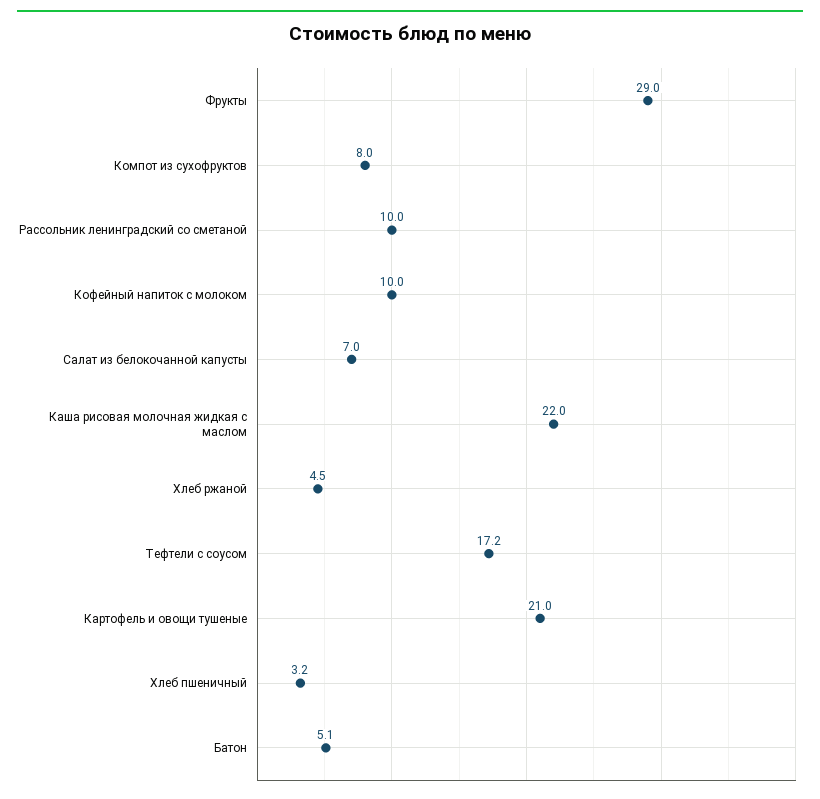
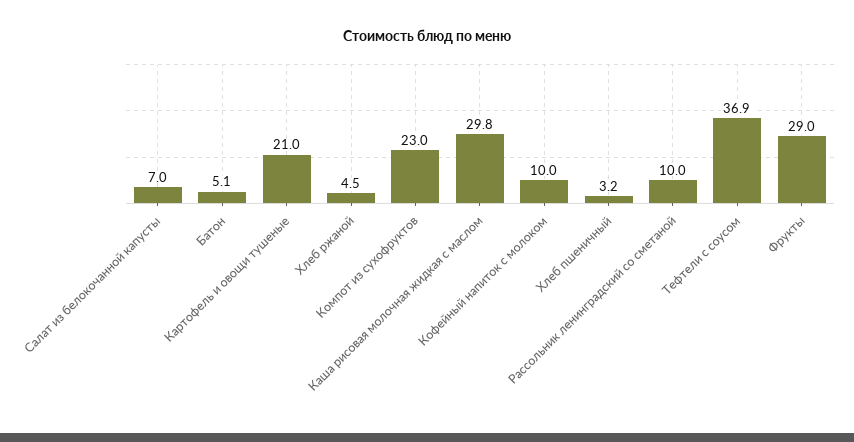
  {
    "Фрукты": 29,
-   "Компот из сухофруктов": 8,
+   "Компот из сухофруктов": 23,
    "Рассольник ленинградский со сметаной": 10,
    "Кофейный напиток с молоком": 10,
    "Салат из белокочанной капусты": 7,
-   "Каша рисовая молочная жидкая с маслом": 22,
+   "Каша рисовая молочная жидкая с маслом": 29.8,
    "Хлеб ржаной": 4.5,
-   "Тефтели с соусом": 17.2,
+   "Тефтели с соусом": 36.9,
    "Картофель и овощи тушеные": 21,
    "Хлеб пшеничный": 3.2,
    "Батон": 5.1
  }

